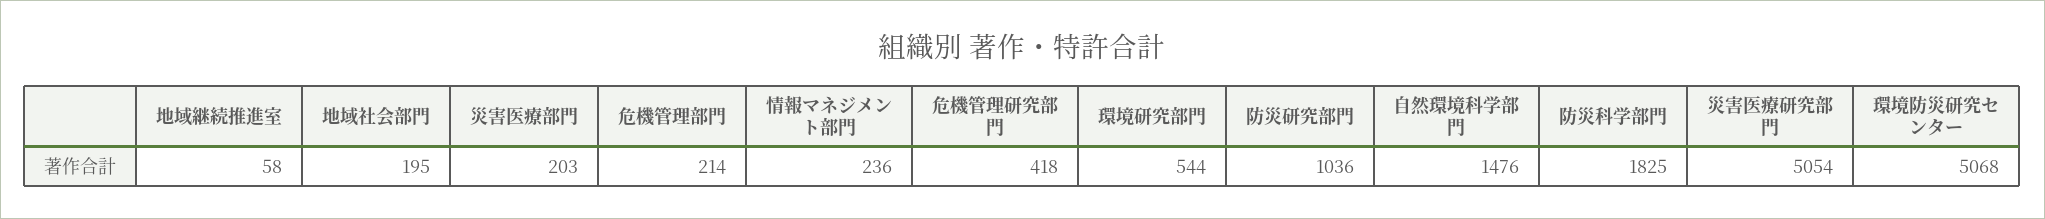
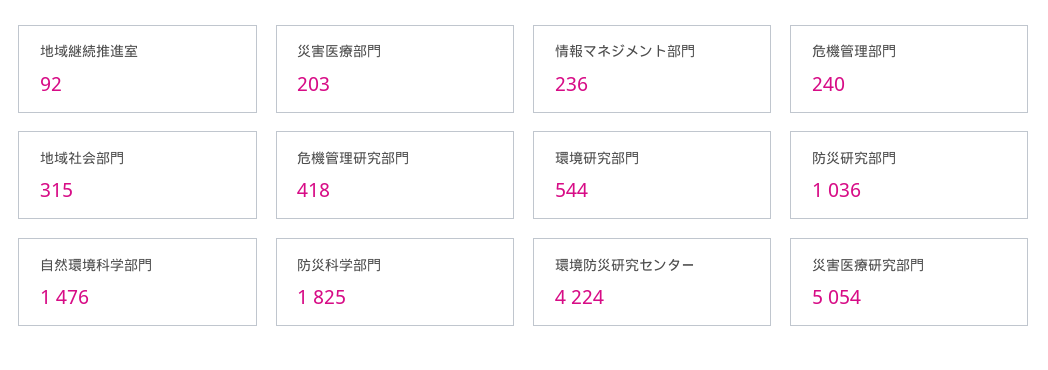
  {
-   "地域継続推進室": 58,
+   "地域継続推進室": 92,
-   "地域社会部門": 195,
+   "地域社会部門": 315,
    "災害医療部門": 203,
-   "危機管理部門": 214,
+   "危機管理部門": 240,
    "情報マネジメント部門": 236,
    "危機管理研究部門": 418,
    "環境研究部門": 544,
    "防災研究部門": 1036,
    "自然環境科学部門": 1476,
    "防災科学部門": 1825,
    "災害医療研究部門": 5054,
-   "環境防災研究センター": 5068
+   "環境防災研究センター": 4224
  }

